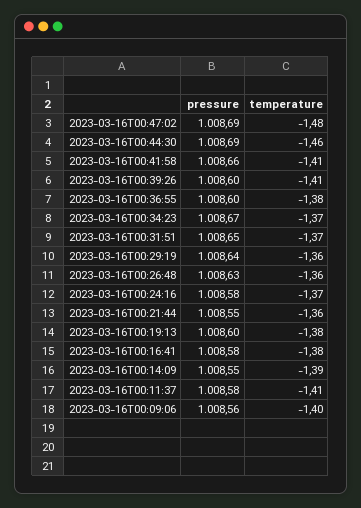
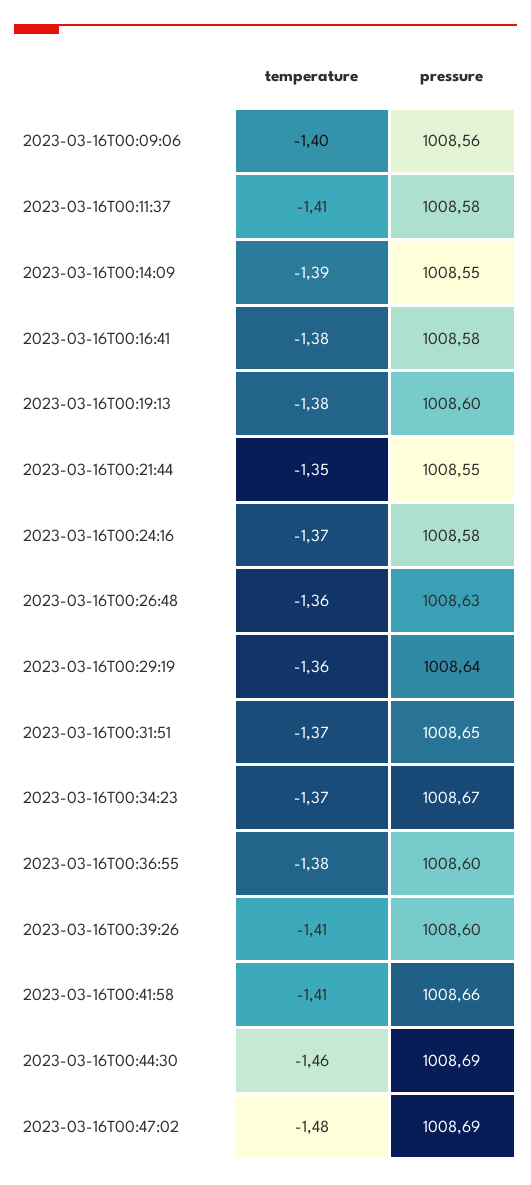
  {
    "pressure": {
      "2023-03-16T00:47:02": 1008.69,
      "2023-03-16T00:44:30": 1008.69,
      "2023-03-16T00:41:58": 1008.66,
      "2023-03-16T00:39:26": 1008.6,
      "2023-03-16T00:36:55": 1008.6,
      "2023-03-16T00:34:23": 1008.67,
      "2023-03-16T00:31:51": 1008.65,
      "2023-03-16T00:29:19": 1008.64,
      "2023-03-16T00:26:48": 1008.63,
      "2023-03-16T00:24:16": 1008.58,
      "2023-03-16T00:21:44": 1008.55,
      "2023-03-16T00:19:13": 1008.6,
      "2023-03-16T00:16:41": 1008.58,
      "2023-03-16T00:14:09": 1008.55,
      "2023-03-16T00:11:37": 1008.58,
      "2023-03-16T00:09:06": 1008.56
    },
    "temperature": {
      "2023-03-16T00:47:02": -1.48,
      "2023-03-16T00:44:30": -1.46,
      "2023-03-16T00:41:58": -1.41,
      "2023-03-16T00:39:26": -1.41,
      "2023-03-16T00:36:55": -1.38,
      "2023-03-16T00:34:23": -1.37,
      "2023-03-16T00:31:51": -1.37,
      "2023-03-16T00:29:19": -1.36,
      "2023-03-16T00:26:48": -1.36,
      "2023-03-16T00:24:16": -1.37,
-     "2023-03-16T00:21:44": -1.36,
+     "2023-03-16T00:21:44": -1.35,
      "2023-03-16T00:19:13": -1.38,
      "2023-03-16T00:16:41": -1.38,
      "2023-03-16T00:14:09": -1.39,
      "2023-03-16T00:11:37": -1.41,
      "2023-03-16T00:09:06": -1.4
    }
  }

